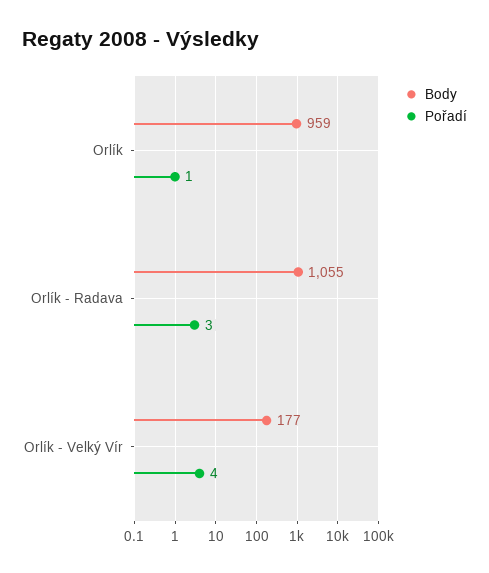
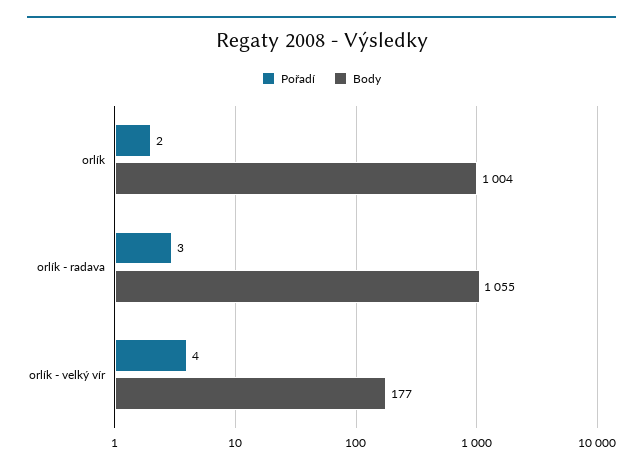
  {
    "Body": {
-     "Orlík": 959,
+     "Orlík": 1004,
      "Orlík - Radava": 1055,
      "Orlík - Velký Vír": 177
    },
    "Pořadí": {
-     "Orlík": 1,
+     "Orlík": 2,
      "Orlík - Radava": 3,
      "Orlík - Velký Vír": 4
    }
  }

